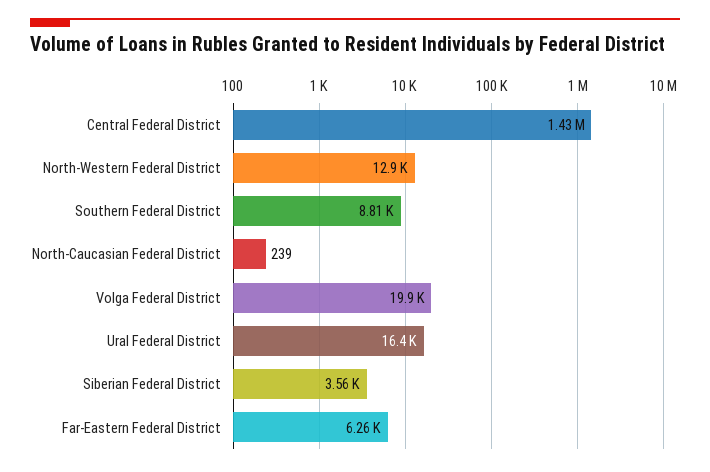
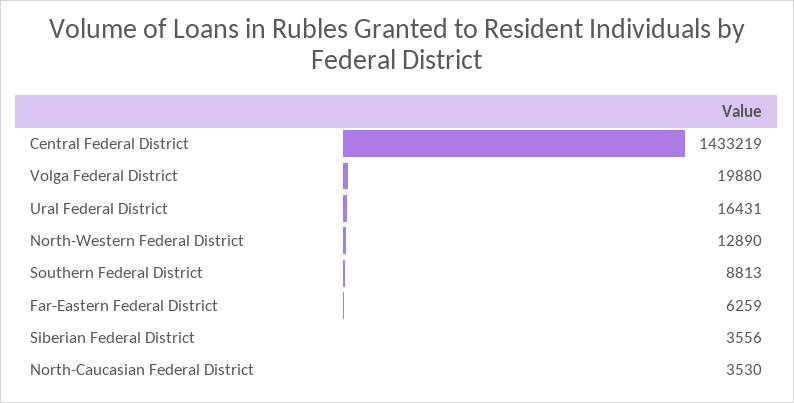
  {
    "Central Federal District": 1433219,
    "North-Western Federal District": 12890,
    "Southern Federal District": 8813,
-   "North-Caucasian Federal District": 239,
+   "North-Caucasian Federal District": 3530,
    "Volga Federal District": 19880,
    "Ural Federal District": 16431,
    "Siberian Federal District": 3556,
    "Far-Eastern Federal District": 6259
  }

